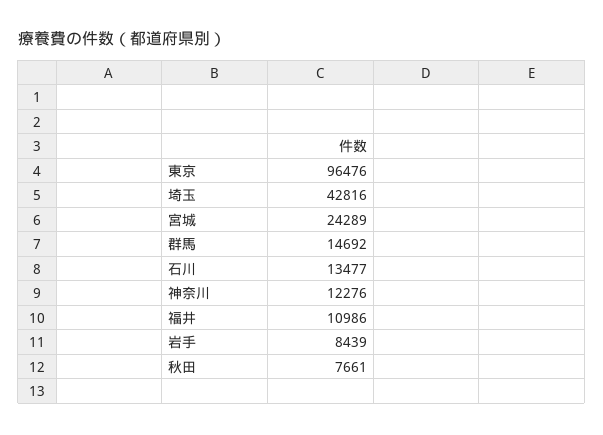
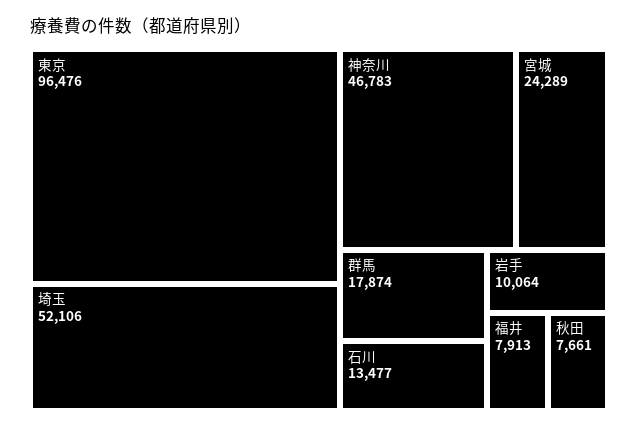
  {
    "東京": 96476,
-   "埼玉": 42816,
+   "埼玉": 52106,
    "宮城": 24289,
-   "群馬": 14692,
+   "群馬": 17874,
    "石川": 13477,
-   "神奈川": 12276,
+   "神奈川": 46783,
-   "福井": 10986,
+   "福井": 7913,
-   "岩手": 8439,
+   "岩手": 10064,
    "秋田": 7661
  }

